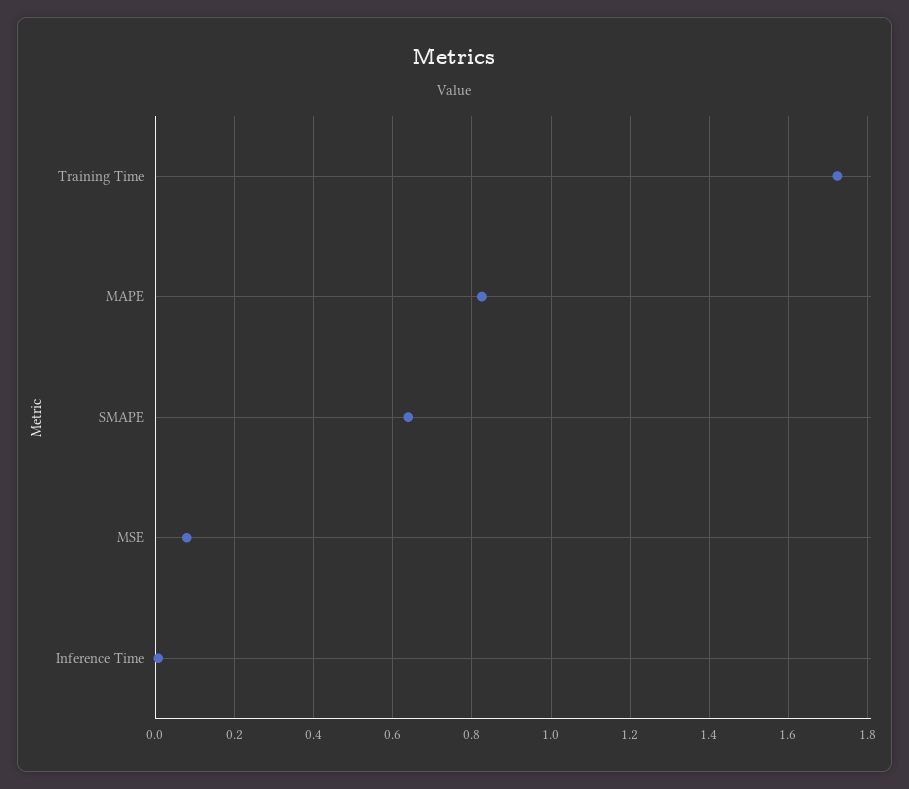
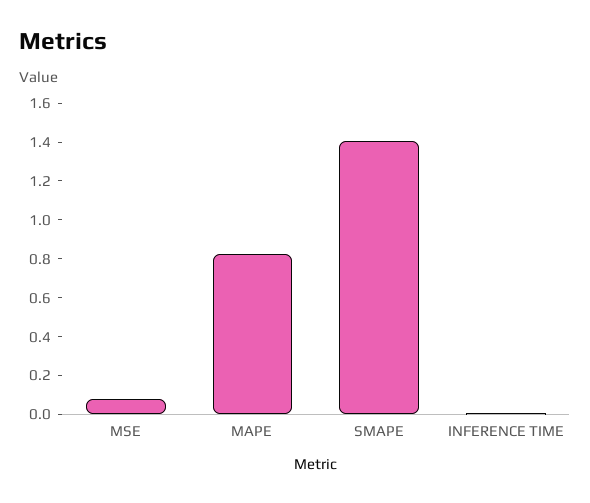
  {
-   "Training Time": 1.72,
    "MAPE": 0.82,
-   "SMAPE": 0.64,
+   "SMAPE": 1.4,
    "MSE": 0.08,
    "Inference Time": 0
  }

